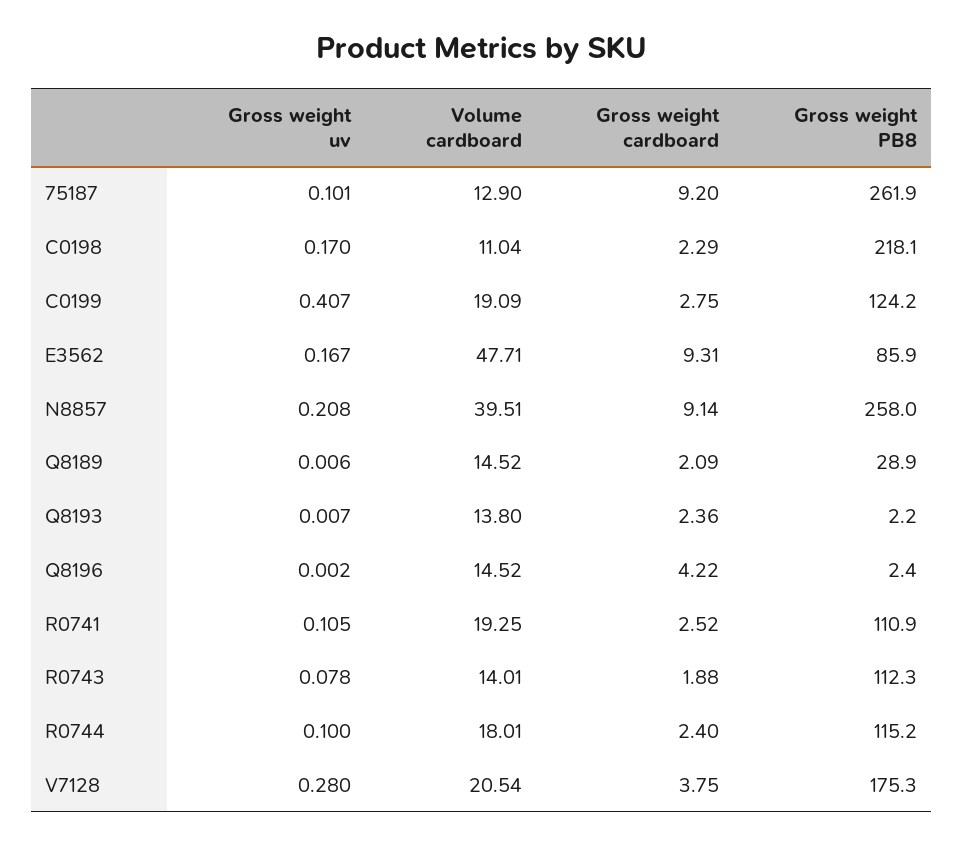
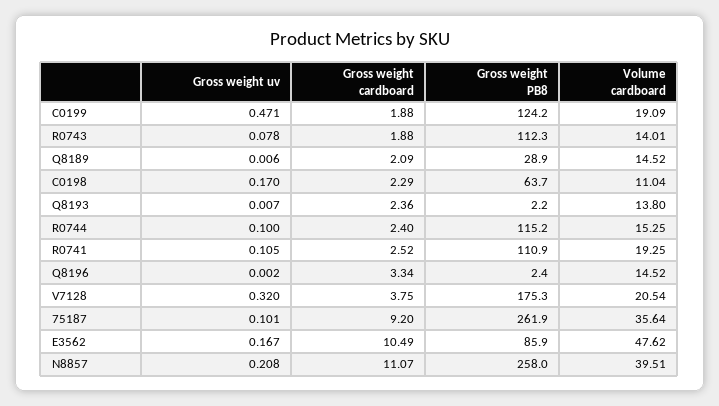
  {
    "Gross weight uv": {
      "75187": 0.101,
      "C0198": 0.17,
-     "C0199": 0.407,
+     "C0199": 0.471,
      "E3562": 0.167,
      "N8857": 0.208,
      "Q8189": 0.006,
      "Q8193": 0.007,
      "Q8196": 0.002,
      "R0741": 0.105,
      "R0743": 0.078,
      "R0744": 0.1,
-     "V7128": 0.28
+     "V7128": 0.32
    },
    "Volume cardboard": {
-     "75187": 12.9,
+     "75187": 35.64,
      "C0198": 11.04,
      "C0199": 19.09,
-     "E3562": 47.71,
+     "E3562": 47.62,
      "N8857": 39.51,
      "Q8189": 14.52,
      "Q8193": 13.8,
      "Q8196": 14.52,
      "R0741": 19.25,
      "R0743": 14.01,
-     "R0744": 18.01,
+     "R0744": 15.25,
      "V7128": 20.54
    },
    "Gross weight cardboard": {
      "75187": 9.2,
      "C0198": 2.29,
-     "C0199": 2.75,
+     "C0199": 1.88,
-     "E3562": 9.31,
+     "E3562": 10.49,
-     "N8857": 9.14,
+     "N8857": 11.07,
      "Q8189": 2.09,
      "Q8193": 2.36,
-     "Q8196": 4.22,
+     "Q8196": 3.34,
      "R0741": 2.52,
      "R0743": 1.88,
      "R0744": 2.4,
      "V7128": 3.75
    },
    "Gross weight PB8": {
      "75187": 261.9,
-     "C0198": 218.1,
+     "C0198": 63.7,
      "C0199": 124.2,
      "E3562": 85.9,
      "N8857": 258,
      "Q8189": 28.9,
      "Q8193": 2.2,
      "Q8196": 2.4,
      "R0741": 110.9,
      "R0743": 112.3,
      "R0744": 115.2,
      "V7128": 175.3
    }
  }

